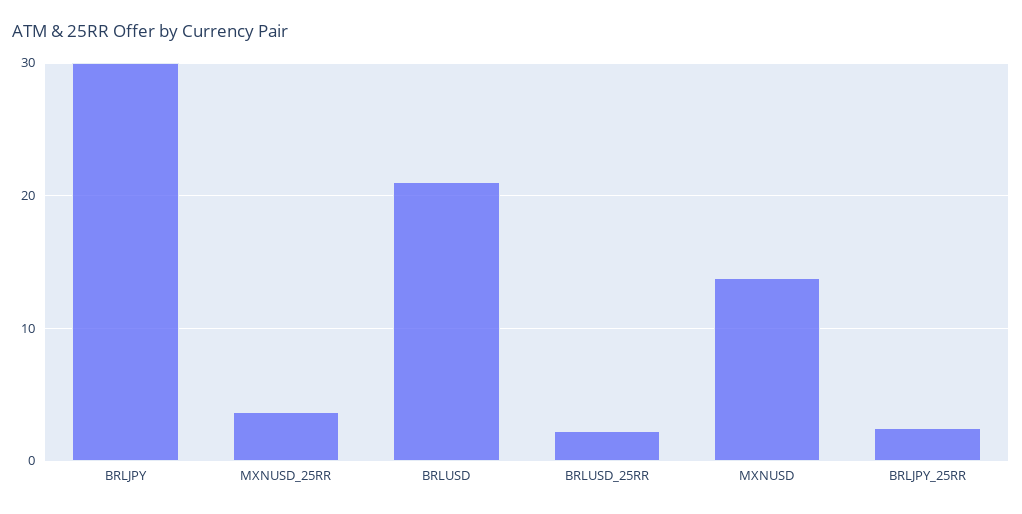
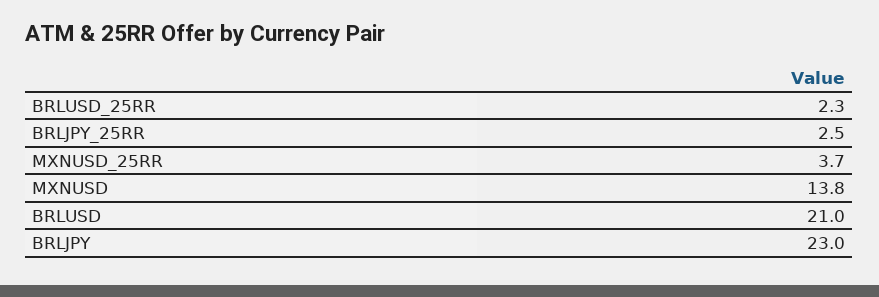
  {
-   "BRLJPY": 30,
+   "BRLJPY": 23,
    "MXNUSD_25RR": 3.7,
    "BRLUSD": 21,
    "BRLUSD_25RR": 2.3,
    "MXNUSD": 13.8,
    "BRLJPY_25RR": 2.5
  }

